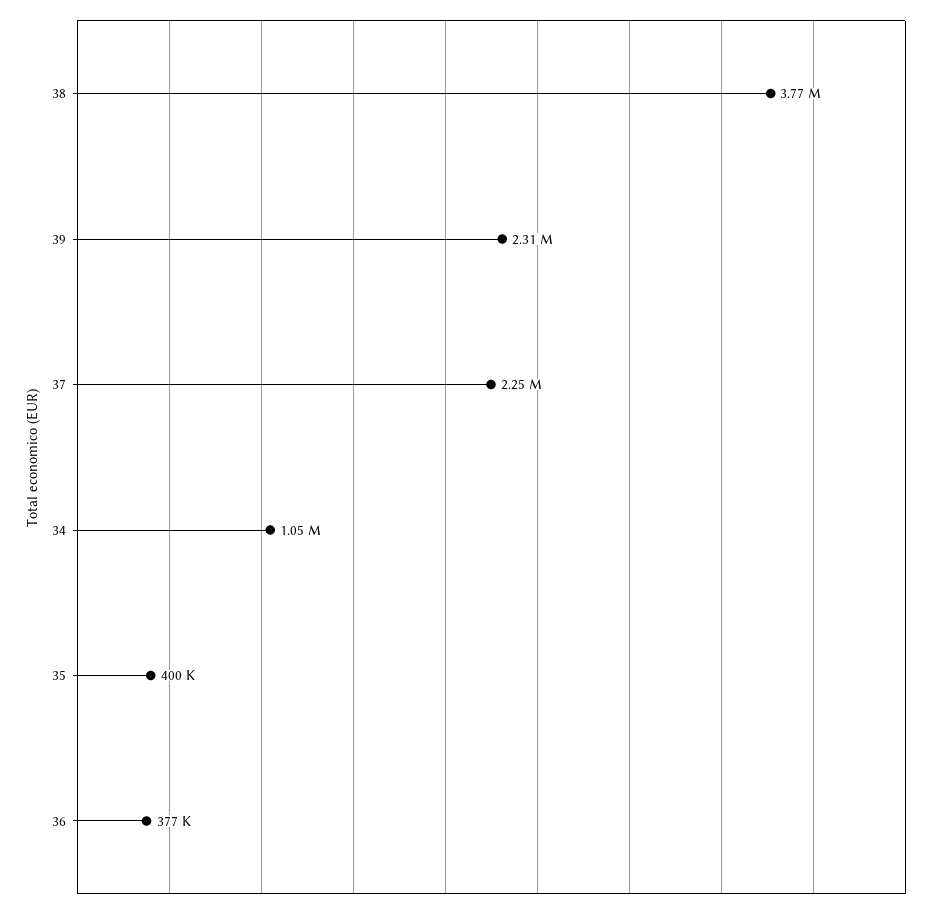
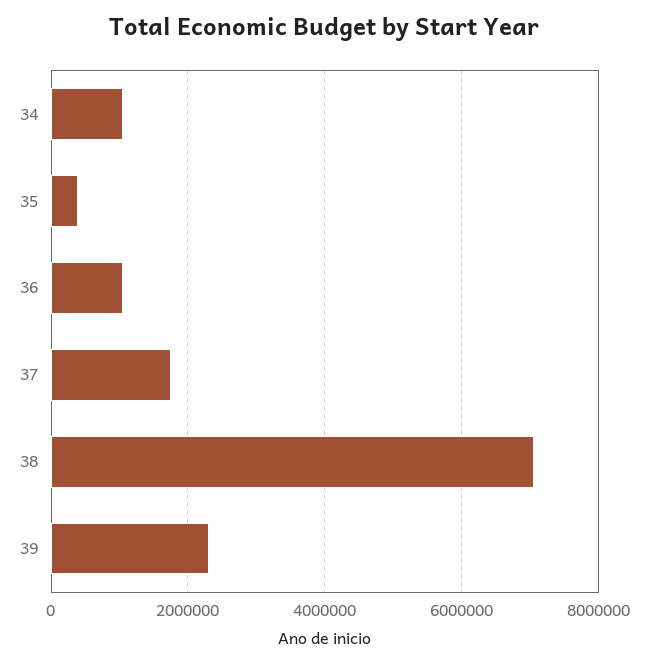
  {
-   "38": 3770000,
+   "38": 7000000,
    "39": 2310000,
-   "37": 2250000,
+   "37": 1800000,
    "34": 1050000,
    "35": 400000,
-   "36": 377000
+   "36": 1000000
  }

